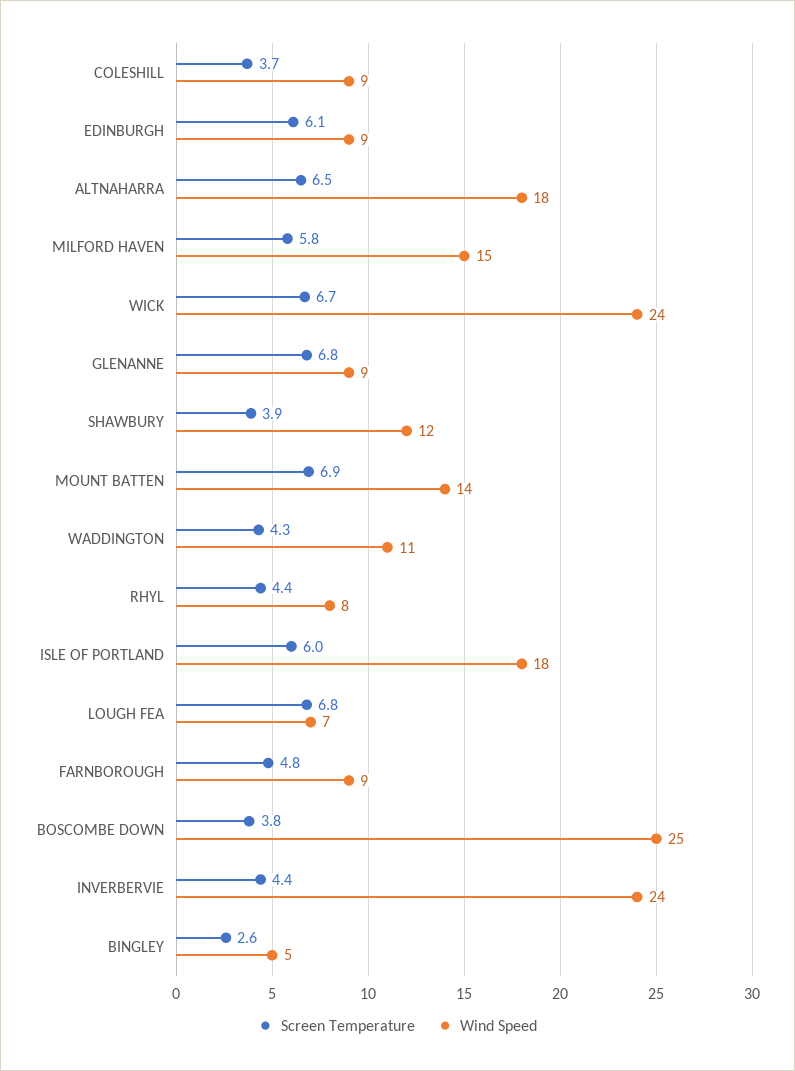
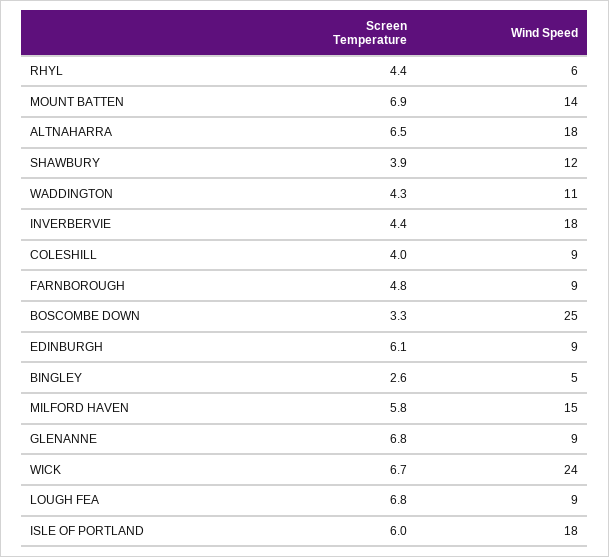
  {
    "Screen Temperature": {
-     "COLESHILL": 3.7,
+     "COLESHILL": 4,
      "EDINBURGH": 6.1,
      "ALTNAHARRA": 6.5,
      "MILFORD HAVEN": 5.8,
      "WICK": 6.7,
      "GLENANNE": 6.8,
      "SHAWBURY": 3.9,
      "MOUNT BATTEN": 6.9,
      "WADDINGTON": 4.3,
      "RHYL": 4.4,
      "ISLE OF PORTLAND": 6,
      "LOUGH FEA": 6.8,
      "FARNBOROUGH": 4.8,
-     "BOSCOMBE DOWN": 3.8,
+     "BOSCOMBE DOWN": 3.3,
      "INVERBERVIE": 4.4,
      "BINGLEY": 2.6
    },
    "Wind Speed": {
      "COLESHILL": 9,
      "EDINBURGH": 9,
      "ALTNAHARRA": 18,
      "MILFORD HAVEN": 15,
      "WICK": 24,
      "GLENANNE": 9,
      "SHAWBURY": 12,
      "MOUNT BATTEN": 14,
      "WADDINGTON": 11,
-     "RHYL": 8,
+     "RHYL": 6,
      "ISLE OF PORTLAND": 18,
-     "LOUGH FEA": 7,
+     "LOUGH FEA": 9,
      "FARNBOROUGH": 9,
      "BOSCOMBE DOWN": 25,
-     "INVERBERVIE": 24,
+     "INVERBERVIE": 18,
      "BINGLEY": 5
    }
  }

